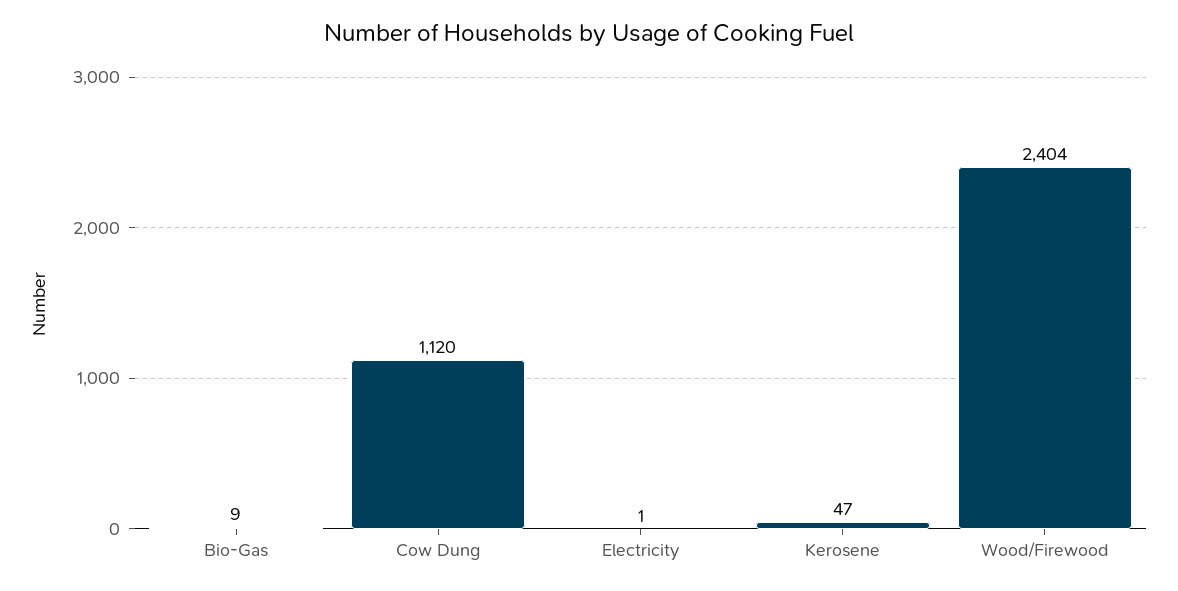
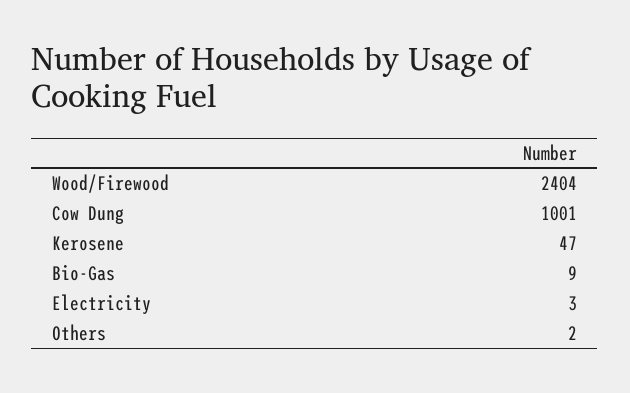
  {
    "Bio-Gas": 9,
-   "Cow Dung": 1120,
+   "Cow Dung": 1001,
-   "Electricity": 1,
+   "Electricity": 3,
    "Kerosene": 47,
-   "Wood/Firewood": 2404
+   "Wood/Firewood": 2404,
+   "Others": 2
  }

